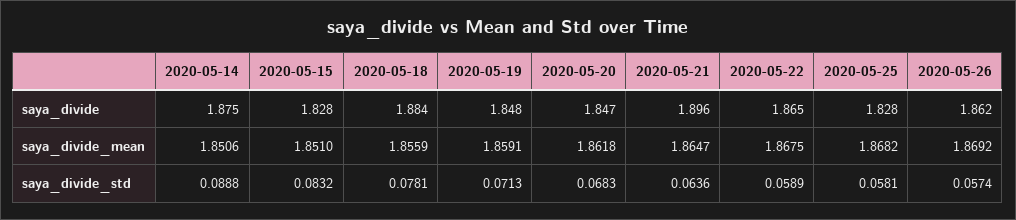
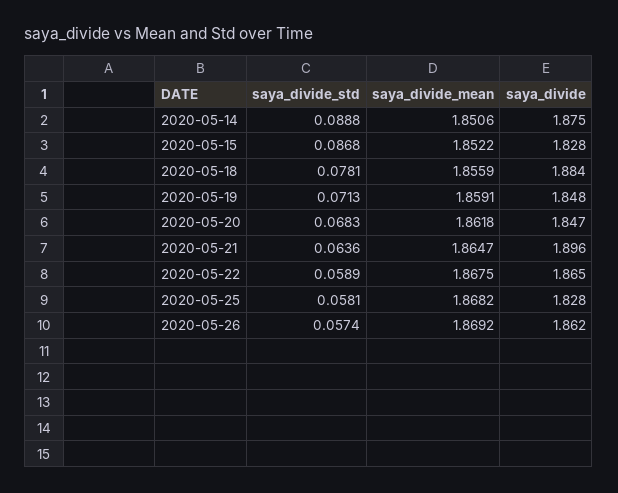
  {
    "2020-05-14": {
      "saya_divide": 1.875,
      "saya_divide_mean": 1.8506,
      "saya_divide_std": 0.0888
    },
    "2020-05-15": {
      "saya_divide": 1.828,
-     "saya_divide_mean": 1.851,
+     "saya_divide_mean": 1.8522,
-     "saya_divide_std": 0.0832
+     "saya_divide_std": 0.0868
    },
    "2020-05-18": {
      "saya_divide": 1.884,
      "saya_divide_mean": 1.8559,
      "saya_divide_std": 0.0781
    },
    "2020-05-19": {
      "saya_divide": 1.848,
      "saya_divide_mean": 1.8591,
      "saya_divide_std": 0.0713
    },
    "2020-05-20": {
      "saya_divide": 1.847,
      "saya_divide_mean": 1.8618,
      "saya_divide_std": 0.0683
    },
    "2020-05-21": {
      "saya_divide": 1.896,
      "saya_divide_mean": 1.8647,
      "saya_divide_std": 0.0636
    },
    "2020-05-22": {
      "saya_divide": 1.865,
      "saya_divide_mean": 1.8675,
      "saya_divide_std": 0.0589
    },
    "2020-05-25": {
      "saya_divide": 1.828,
      "saya_divide_mean": 1.8682,
      "saya_divide_std": 0.0581
    },
    "2020-05-26": {
      "saya_divide": 1.862,
      "saya_divide_mean": 1.8692,
      "saya_divide_std": 0.0574
    }
  }

